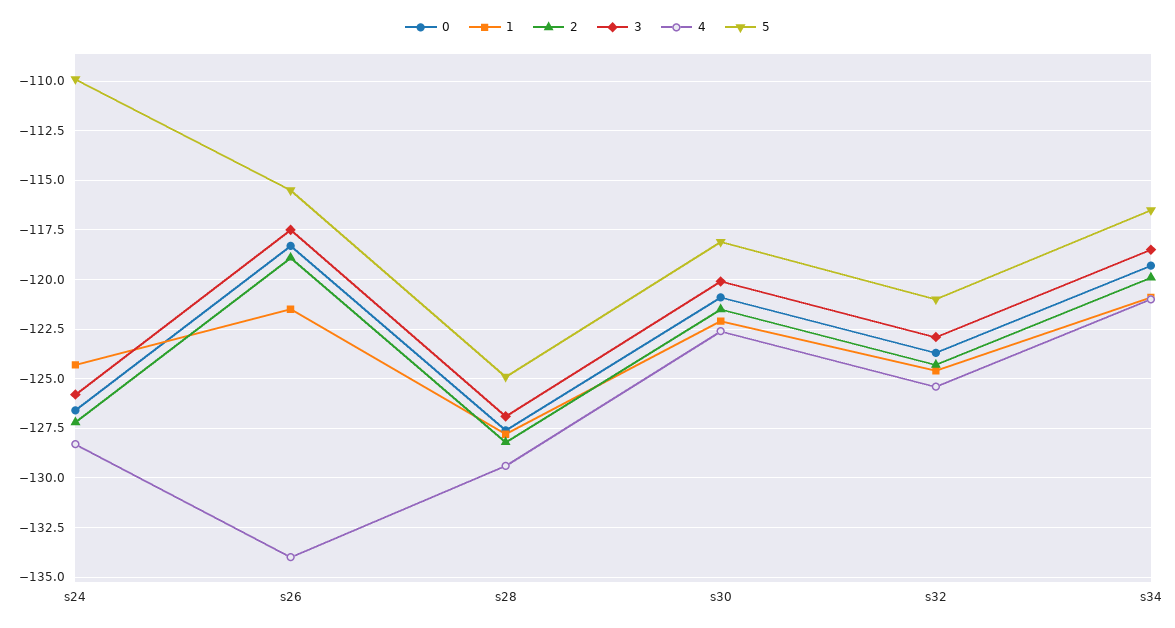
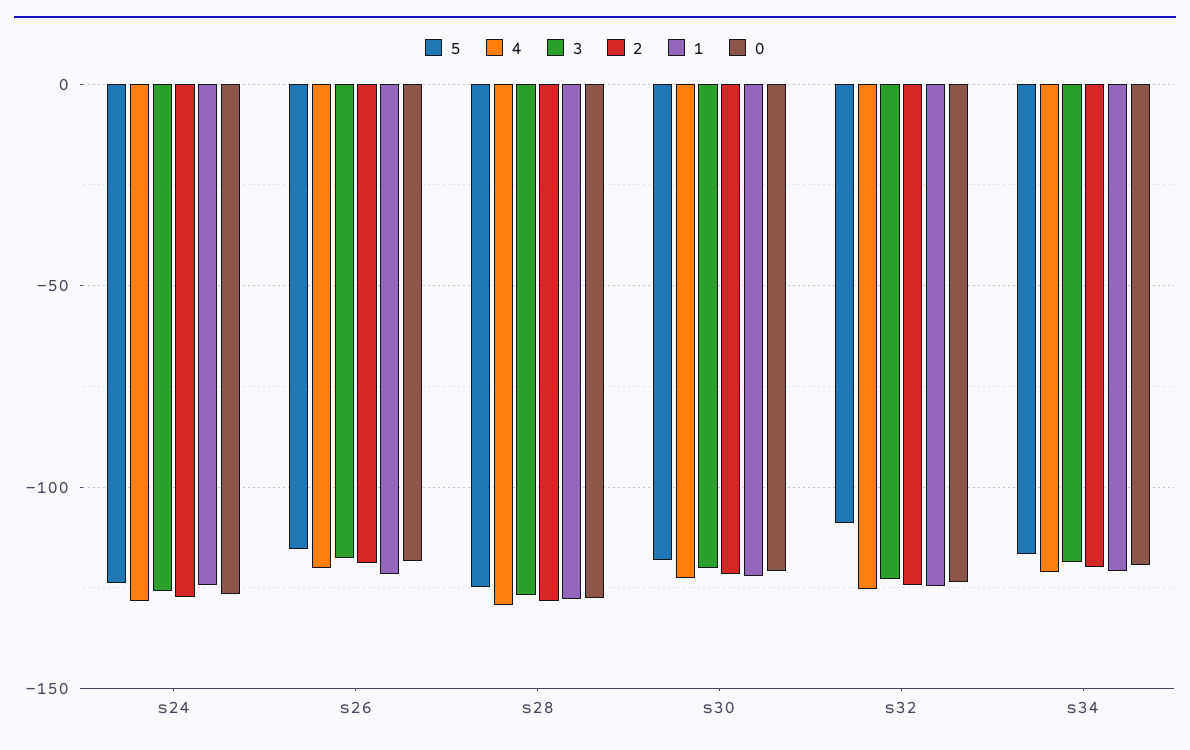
  {
    "0": {
      "s24": -126.5,
      "s26": -118.5,
      "s28": -127.5,
      "s30": -121,
      "s32": -123.5,
      "s34": -119.5
    },
    "1": {
      "s24": -124.5,
      "s26": -121.5,
      "s28": -128,
      "s30": -122,
      "s32": -124.5,
      "s34": -121
    },
    "2": {
      "s24": -127,
      "s26": -119,
      "s28": -128,
      "s30": -121.5,
      "s32": -124.5,
      "s34": -120
    },
    "3": {
      "s24": -126,
      "s26": -117.5,
      "s28": -127,
      "s30": -120,
      "s32": -123,
      "s34": -118.5
    },
    "4": {
      "s24": -128.5,
-     "s26": -134,
+     "s26": -120,
      "s28": -129.5,
      "s30": -122.5,
      "s32": -125.5,
      "s34": -121
    },
    "5": {
-     "s24": -110,
+     "s24": -125,
      "s26": -115.5,
      "s28": -125,
      "s30": -118,
-     "s32": -121,
+     "s32": -110,
      "s34": -116.5
    }
  }

